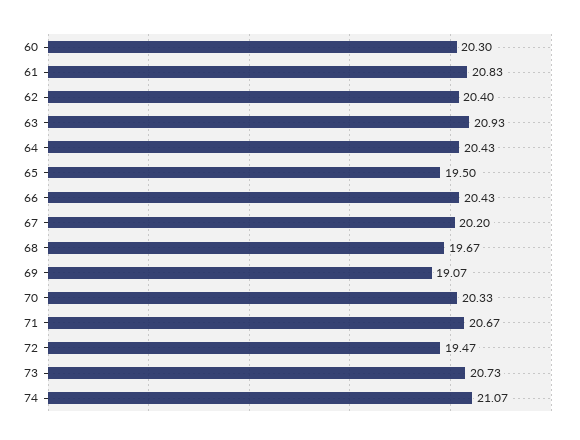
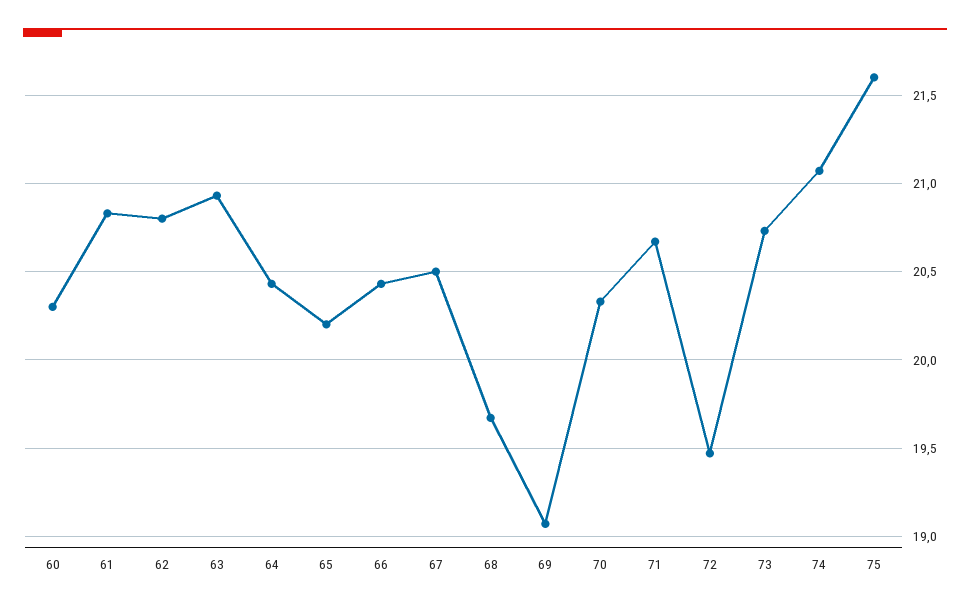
  {
    "60": 20.3,
    "61": 20.83,
-   "62": 20.4,
+   "62": 20.8,
    "63": 20.93,
    "64": 20.43,
-   "65": 19.5,
+   "65": 20.2,
    "66": 20.43,
-   "67": 20.2,
+   "67": 20.5,
    "68": 19.67,
    "69": 19.07,
    "70": 20.33,
    "71": 20.67,
    "72": 19.47,
    "73": 20.73,
-   "74": 21.07
+   "74": 21.07,
+   "75": 21.6
  }

